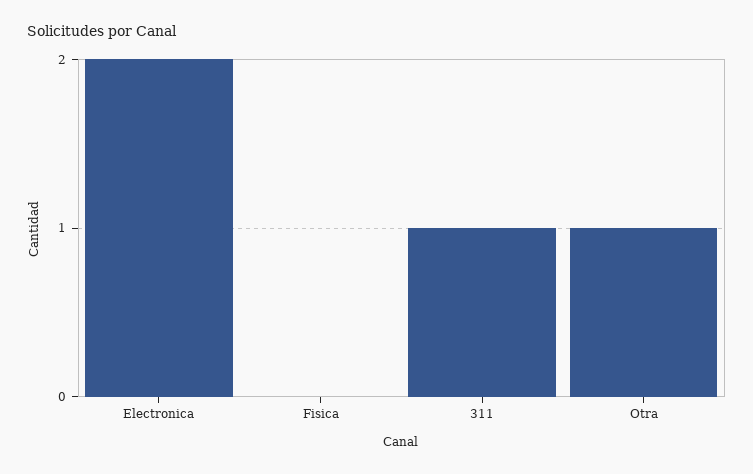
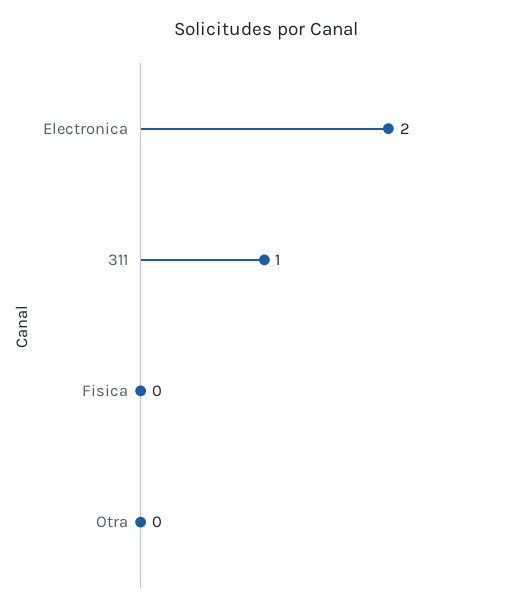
  {
    "Electronica": 2,
    "Fisica": 0,
    "311": 1,
-   "Otra": 1
+   "Otra": 0
  }

